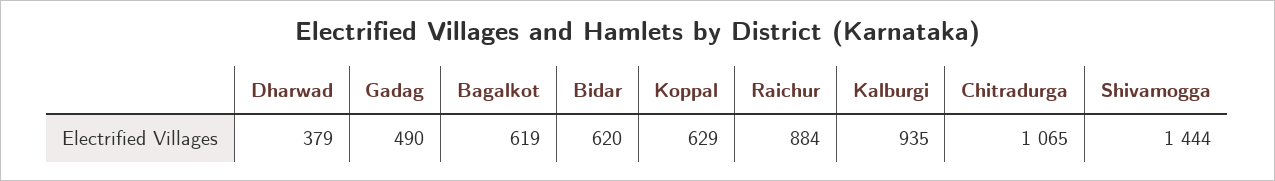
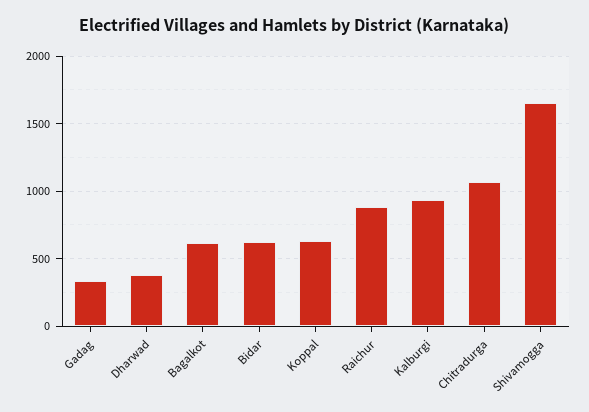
  {
    "Dharwad": 379,
-   "Gadag": 490,
+   "Gadag": 350,
    "Bagalkot": 619,
    "Bidar": 620,
    "Koppal": 629,
    "Raichur": 884,
    "Kalburgi": 935,
    "Chitradurga": 1065,
-   "Shivamogga": 1444
+   "Shivamogga": 1650
  }

